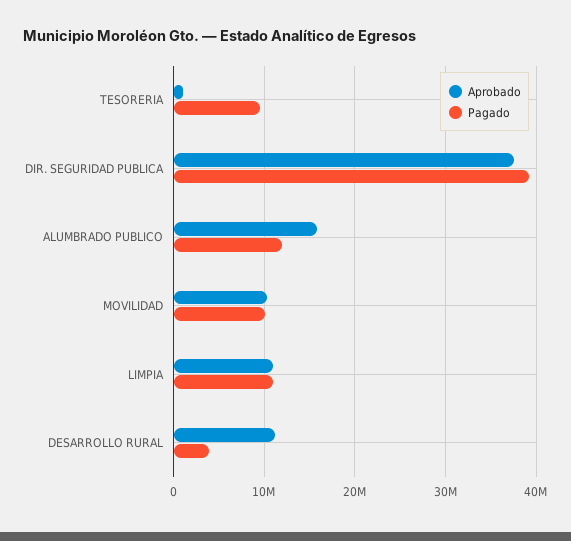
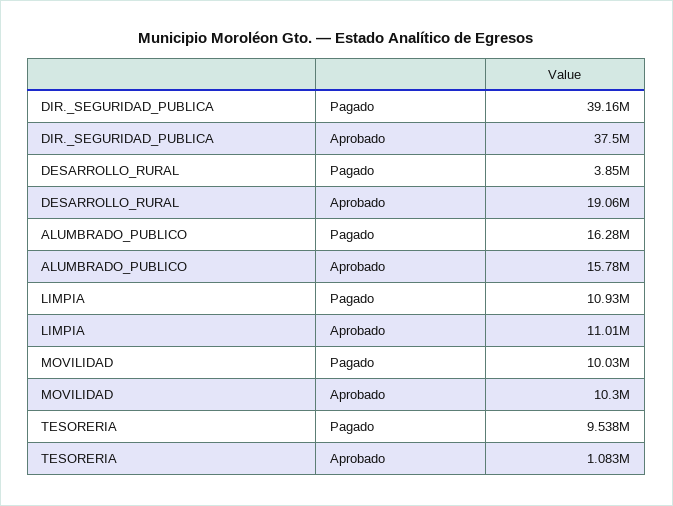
  {
    "Aprobado": {
      "TESORERIA": 1083000,
      "DIR. SEGURIDAD PUBLICA": 37500000,
      "ALUMBRADO PUBLICO": 15780000,
      "MOVILIDAD": 10300000,
      "LIMPIA": 11010000,
-     "DESARROLLO RURAL": 11000000
+     "DESARROLLO RURAL": 19060000
    },
    "Pagado": {
      "TESORERIA": 9538000,
      "DIR. SEGURIDAD PUBLICA": 39160000,
-     "ALUMBRADO PUBLICO": 12000000,
+     "ALUMBRADO PUBLICO": 16280000,
      "MOVILIDAD": 10030000,
      "LIMPIA": 10930000,
      "DESARROLLO RURAL": 3850000
    }
  }

